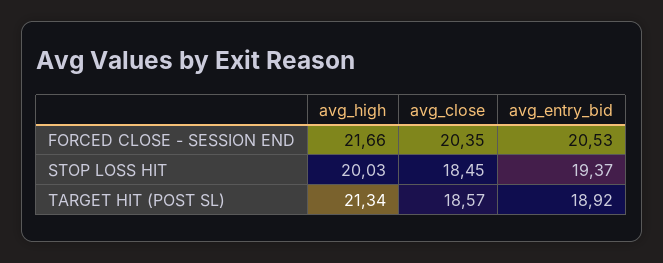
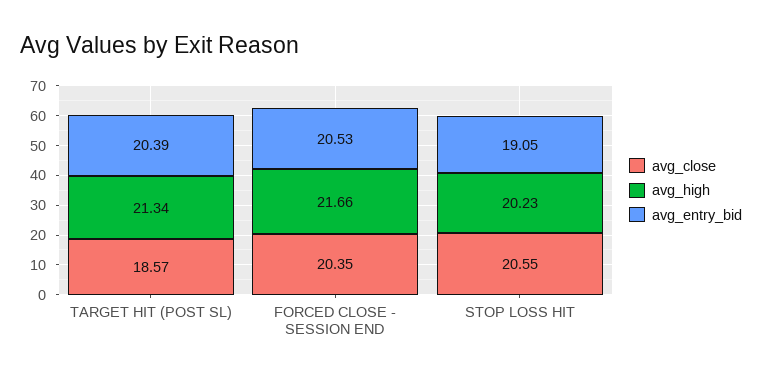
  {
    "avg_high": {
      "FORCED CLOSE - SESSION END": 21.66,
-     "STOP LOSS HIT": 20.03,
+     "STOP LOSS HIT": 20.23,
      "TARGET HIT (POST SL)": 21.34
    },
    "avg_close": {
      "FORCED CLOSE - SESSION END": 20.35,
-     "STOP LOSS HIT": 18.45,
+     "STOP LOSS HIT": 20.55,
      "TARGET HIT (POST SL)": 18.57
    },
    "avg_entry_bid": {
      "FORCED CLOSE - SESSION END": 20.53,
-     "STOP LOSS HIT": 19.37,
+     "STOP LOSS HIT": 19.05,
-     "TARGET HIT (POST SL)": 18.92
+     "TARGET HIT (POST SL)": 20.39
    }
  }

